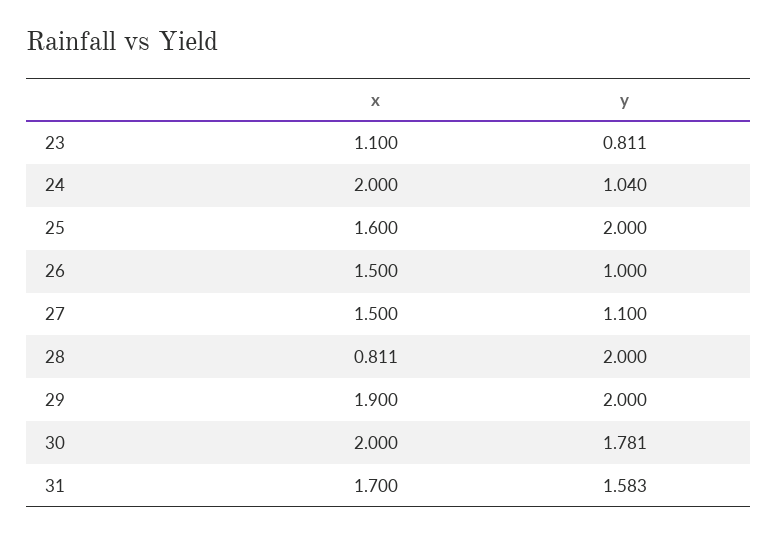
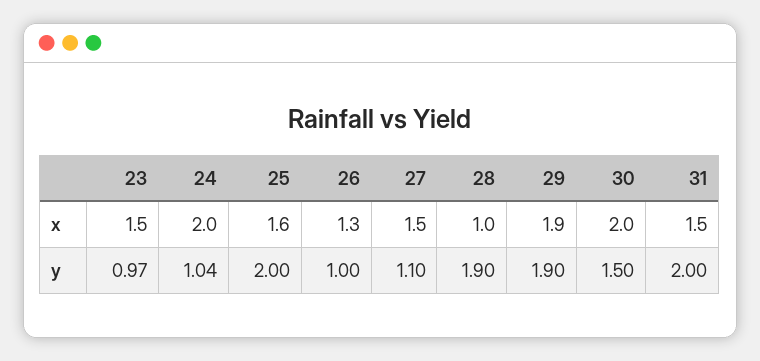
  {
    "x": {
-     "23": 1.1,
+     "23": 1.5,
      "24": 2,
      "25": 1.6,
-     "26": 1.5,
+     "26": 1.3,
      "27": 1.5,
-     "28": 0.811,
+     "28": 1,
      "29": 1.9,
      "30": 2,
-     "31": 1.7
+     "31": 1.5
    },
    "y": {
-     "23": 0.811,
+     "23": 0.97,
      "24": 1.04,
      "25": 2,
      "26": 1,
      "27": 1.1,
-     "28": 2,
+     "28": 1.9,
-     "29": 2,
+     "29": 1.9,
-     "30": 1.781,
+     "30": 1.5,
-     "31": 1.583
+     "31": 2
    }
  }

